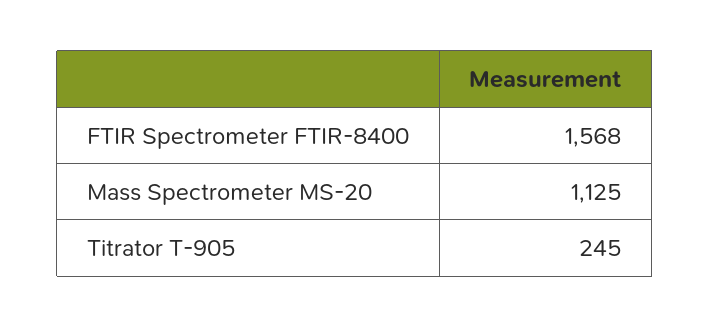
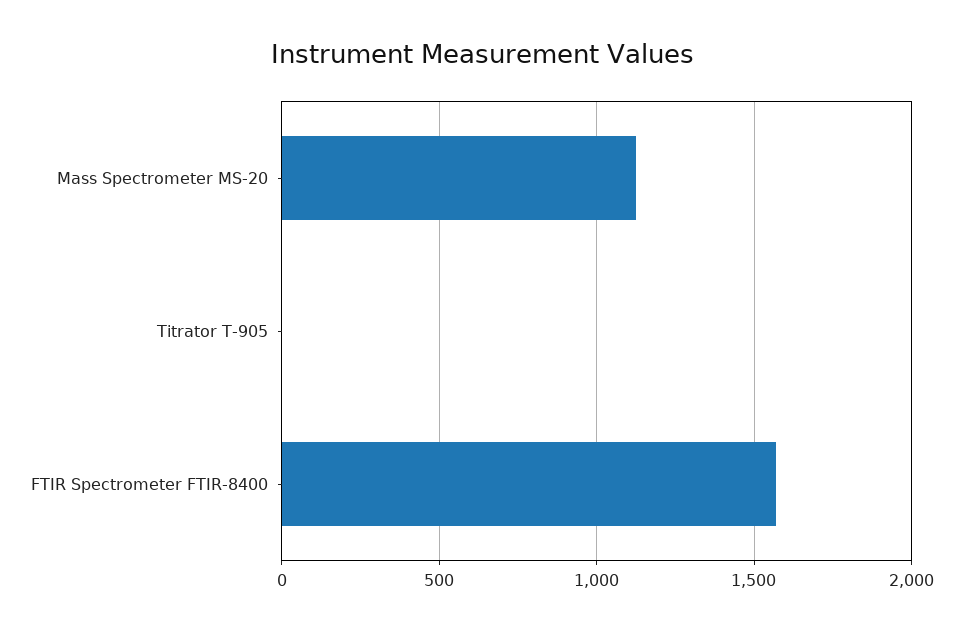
  {
    "FTIR Spectrometer FTIR-8400": 1568,
    "Mass Spectrometer MS-20": 1125,
-   "Titrator T-905": 245
+   "Titrator T-905": 0
  }

